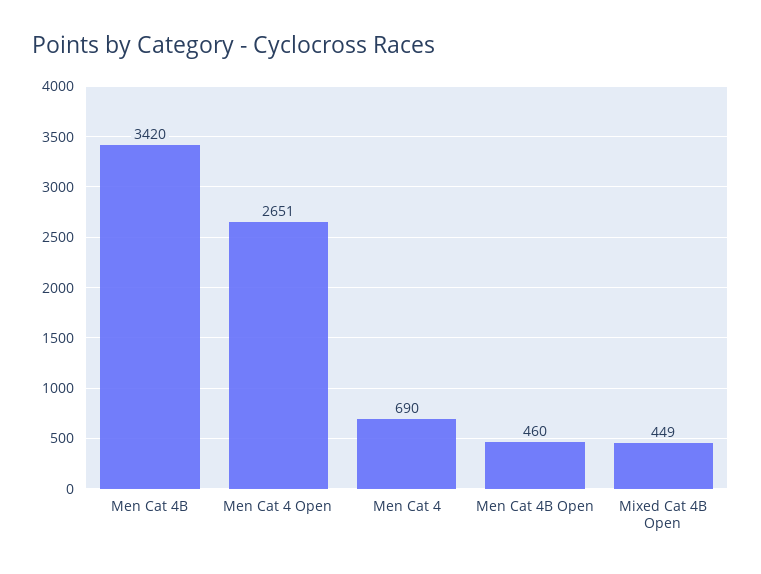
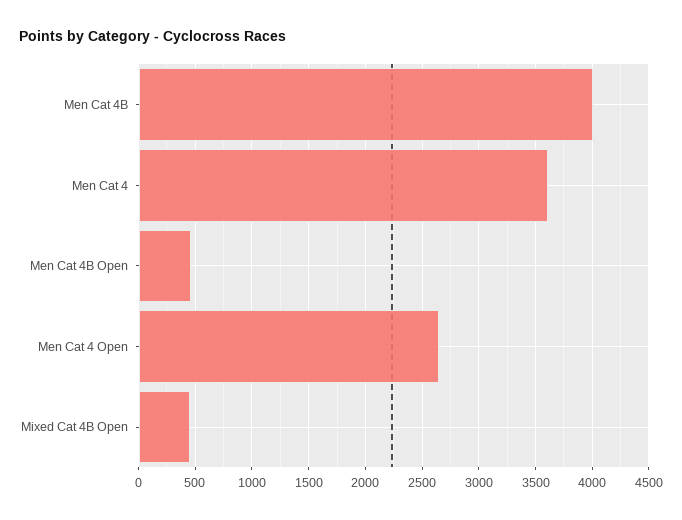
  {
-   "Men Cat 4B": 3420,
+   "Men Cat 4B": 4000,
    "Men Cat 4 Open": 2651,
-   "Men Cat 4": 690,
+   "Men Cat 4": 3600,
    "Men Cat 4B Open": 460,
    "Mixed Cat 4B Open": 449
  }

